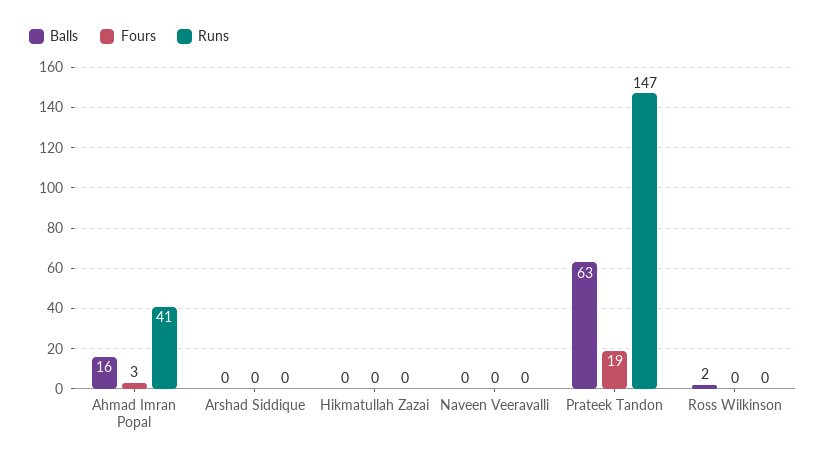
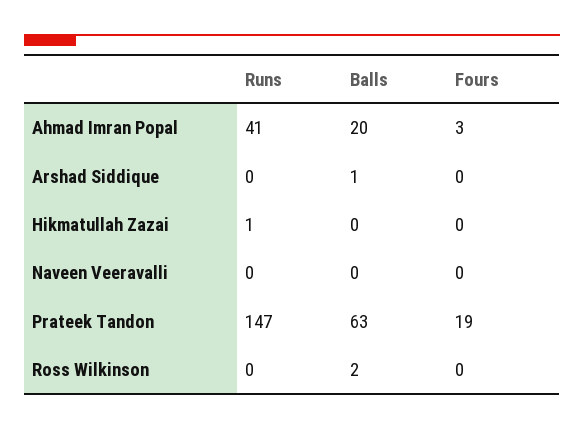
  {
    "Balls": {
-     "Ahmad Imran Popal": 16,
+     "Ahmad Imran Popal": 20,
-     "Arshad Siddique": 0,
+     "Arshad Siddique": 1,
      "Hikmatullah Zazai": 0,
      "Naveen Veeravalli": 0,
      "Prateek Tandon": 63,
      "Ross Wilkinson": 2
    },
    "Fours": {
      "Ahmad Imran Popal": 3,
      "Arshad Siddique": 0,
      "Hikmatullah Zazai": 0,
      "Naveen Veeravalli": 0,
      "Prateek Tandon": 19,
      "Ross Wilkinson": 0
    },
    "Runs": {
      "Ahmad Imran Popal": 41,
      "Arshad Siddique": 0,
-     "Hikmatullah Zazai": 0,
+     "Hikmatullah Zazai": 1,
      "Naveen Veeravalli": 0,
      "Prateek Tandon": 147,
      "Ross Wilkinson": 0
    }
  }

